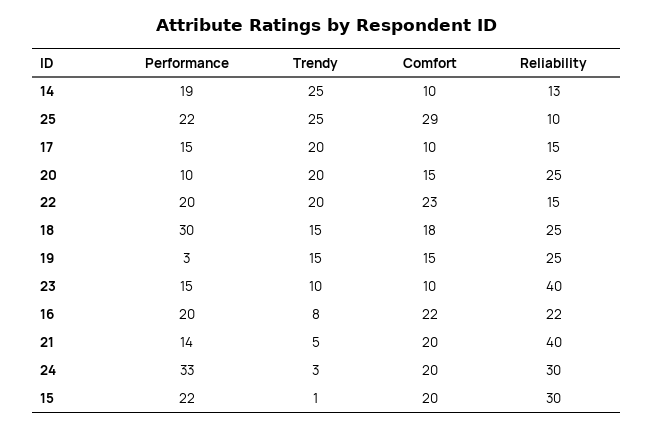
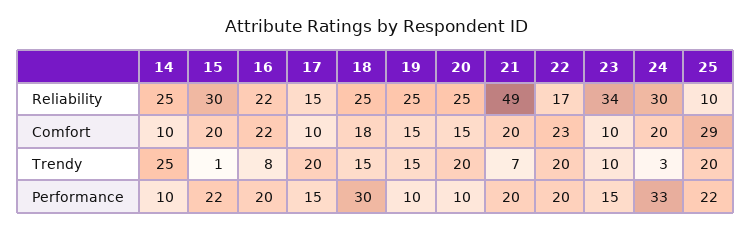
  {
    "Performance": {
-     "14": 19,
+     "14": 10,
      "25": 22,
      "17": 15,
      "20": 10,
      "22": 20,
      "18": 30,
-     "19": 3,
+     "19": 10,
      "23": 15,
      "16": 20,
-     "21": 14,
+     "21": 20,
      "24": 33,
      "15": 22
    },
    "Trendy": {
      "14": 25,
-     "25": 25,
+     "25": 20,
      "17": 20,
      "20": 20,
      "22": 20,
      "18": 15,
      "19": 15,
      "23": 10,
      "16": 8,
-     "21": 5,
+     "21": 7,
      "24": 3,
      "15": 1
    },
    "Comfort": {
      "14": 10,
      "25": 29,
      "17": 10,
      "20": 15,
      "22": 23,
      "18": 18,
      "19": 15,
      "23": 10,
      "16": 22,
      "21": 20,
      "24": 20,
      "15": 20
    },
    "Reliability": {
-     "14": 13,
+     "14": 25,
      "25": 10,
      "17": 15,
      "20": 25,
-     "22": 15,
+     "22": 17,
      "18": 25,
      "19": 25,
-     "23": 40,
+     "23": 34,
      "16": 22,
-     "21": 40,
+     "21": 49,
      "24": 30,
      "15": 30
    }
  }

